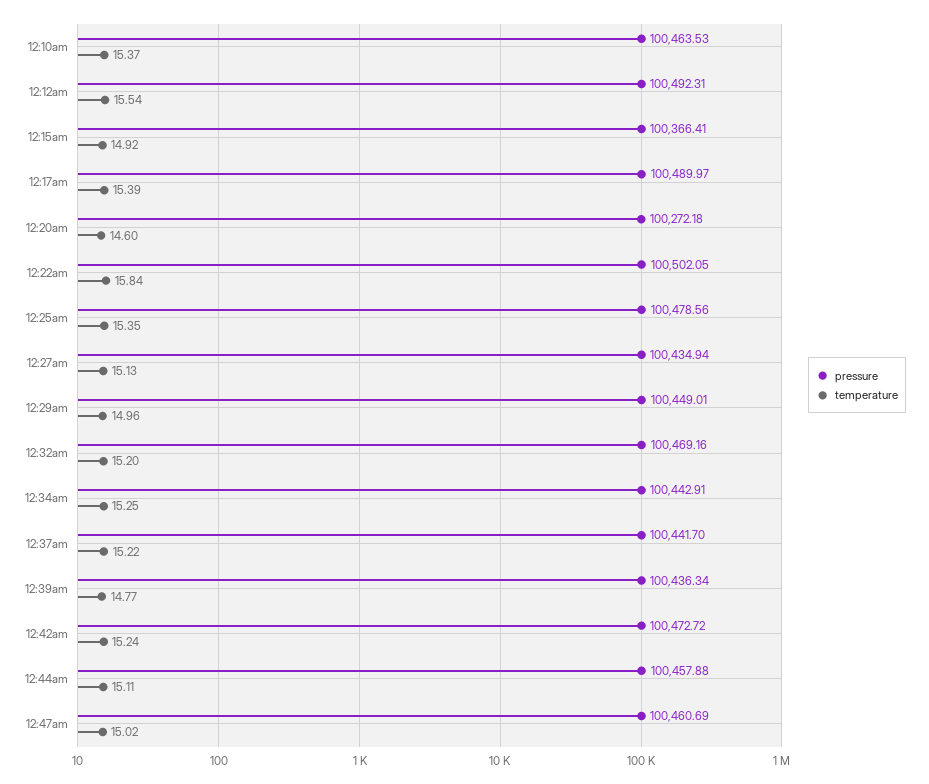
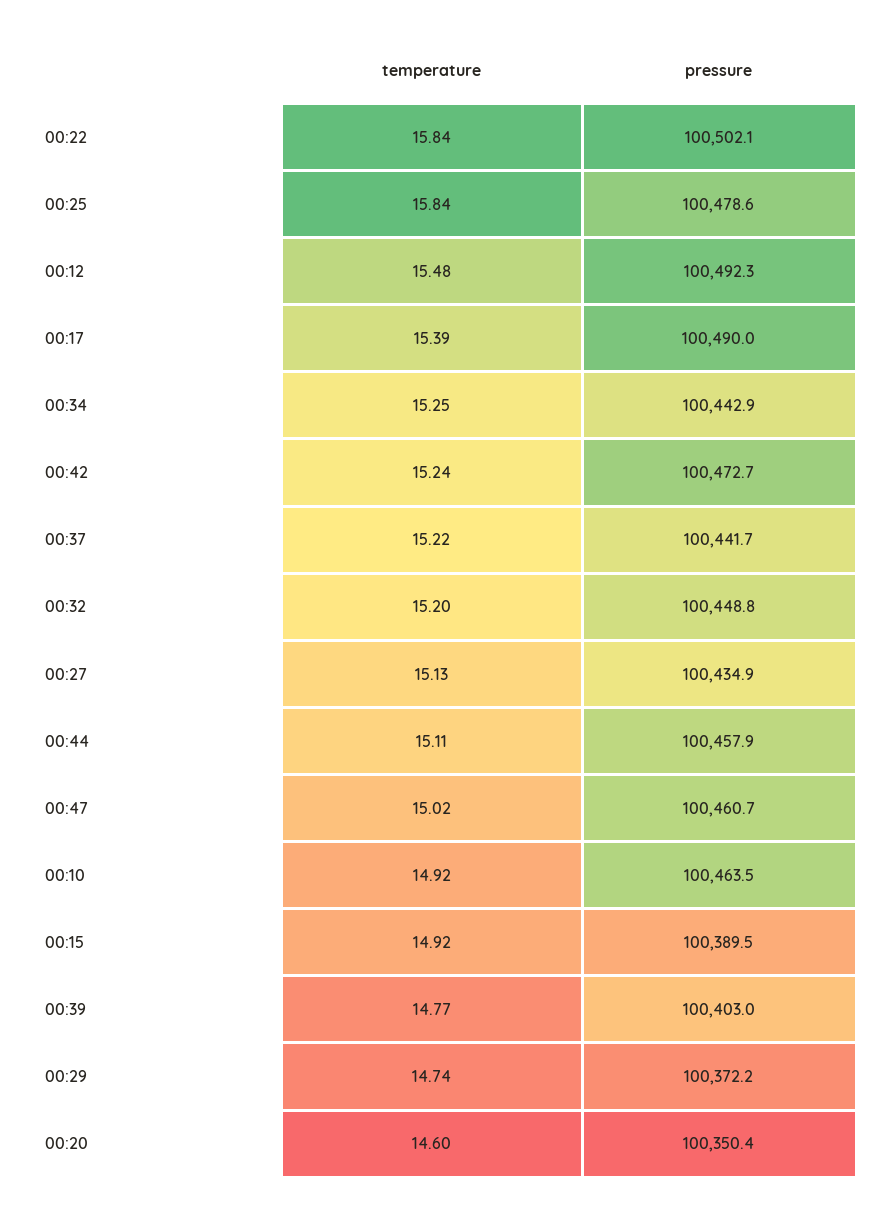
  {
    "pressure": {
      "12:10am": 100463.53,
      "12:12am": 100492.31,
-     "12:15am": 100366.41,
+     "12:15am": 100389.5,
      "12:17am": 100489.97,
-     "12:20am": 100272.18,
+     "12:20am": 100350.4,
      "12:22am": 100502.05,
      "12:25am": 100478.56,
      "12:27am": 100434.94,
-     "12:29am": 100449.01,
+     "12:29am": 100372.2,
-     "12:32am": 100469.16,
+     "12:32am": 100448.8,
      "12:34am": 100442.91,
      "12:37am": 100441.7,
-     "12:39am": 100436.34,
+     "12:39am": 100403,
      "12:42am": 100472.72,
      "12:44am": 100457.88,
      "12:47am": 100460.69
    },
    "temperature": {
-     "12:10am": 15.37,
+     "12:10am": 14.92,
-     "12:12am": 15.54,
+     "12:12am": 15.48,
      "12:15am": 14.92,
      "12:17am": 15.39,
      "12:20am": 14.6,
      "12:22am": 15.84,
-     "12:25am": 15.35,
+     "12:25am": 15.84,
      "12:27am": 15.13,
-     "12:29am": 14.96,
+     "12:29am": 14.74,
      "12:32am": 15.2,
      "12:34am": 15.25,
      "12:37am": 15.22,
      "12:39am": 14.77,
      "12:42am": 15.24,
      "12:44am": 15.11,
      "12:47am": 15.02
    }
  }

